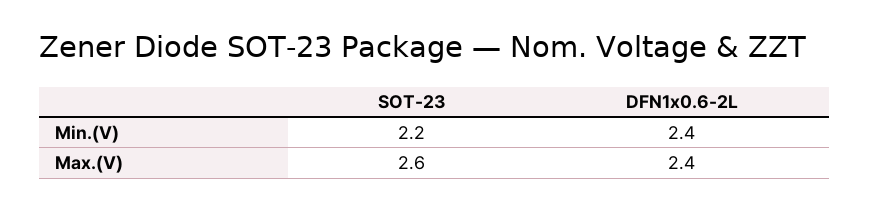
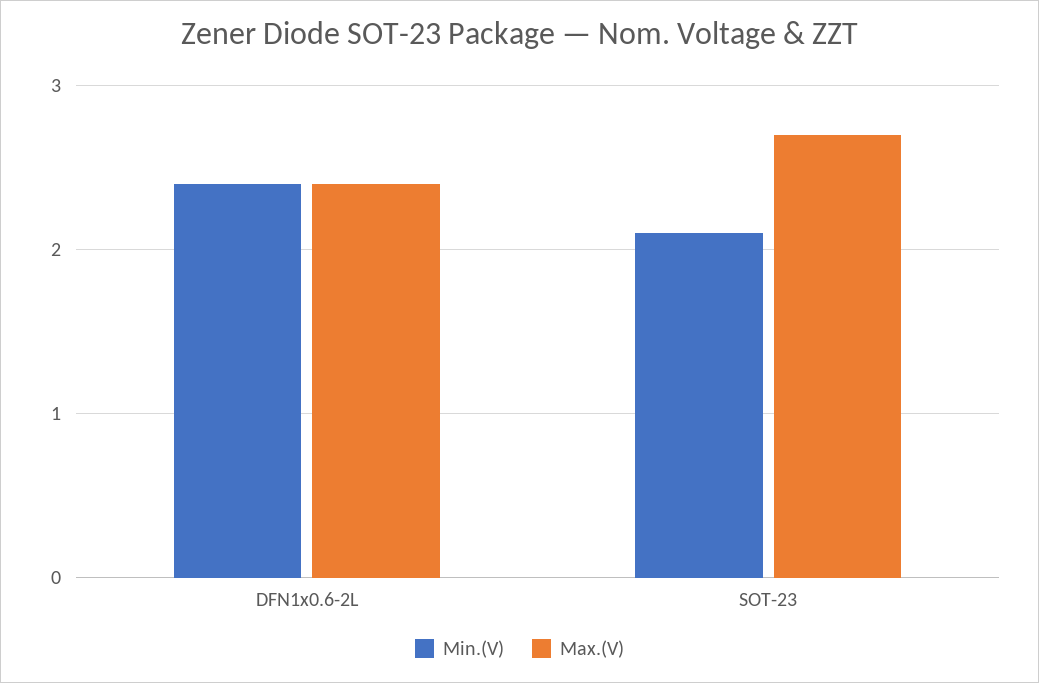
  {
    "Min.(V)": {
-     "SOT-23": 2.2,
+     "SOT-23": 2.1,
      "DFN1x0.6-2L": 2.4
    },
    "Max.(V)": {
-     "SOT-23": 2.6,
+     "SOT-23": 2.7,
      "DFN1x0.6-2L": 2.4
    }
  }

